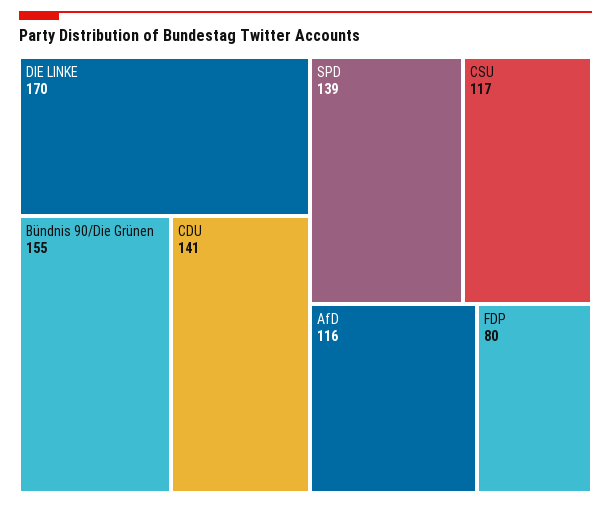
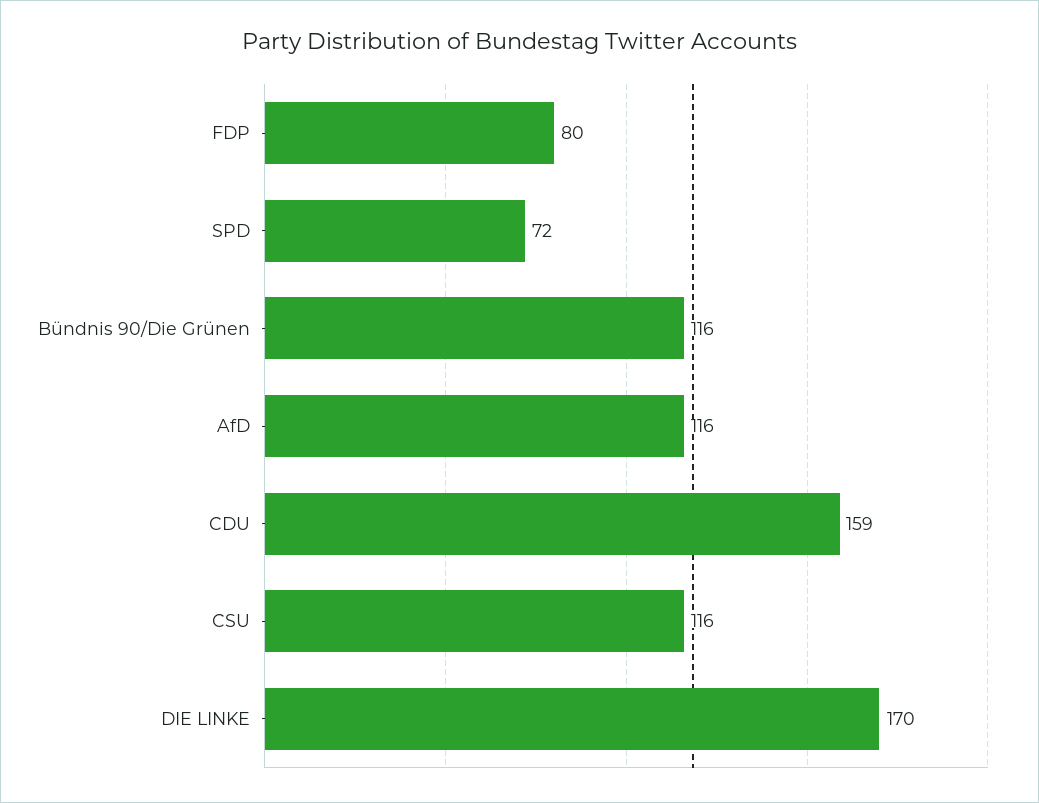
  {
    "DIE LINKE": 170,
-   "Bündnis 90/Die Grünen": 155,
+   "Bündnis 90/Die Grünen": 116,
-   "CDU": 141,
+   "CDU": 159,
-   "SPD": 139,
+   "SPD": 72,
-   "CSU": 117,
+   "CSU": 116,
    "AfD": 116,
    "FDP": 80
  }

